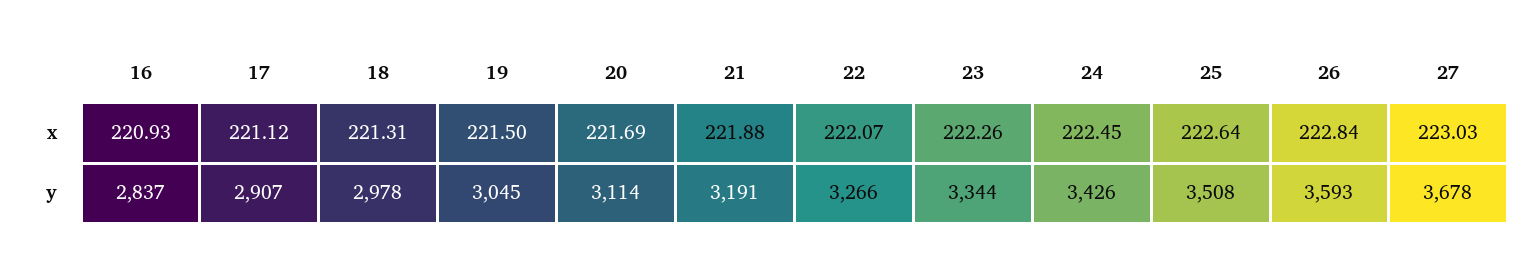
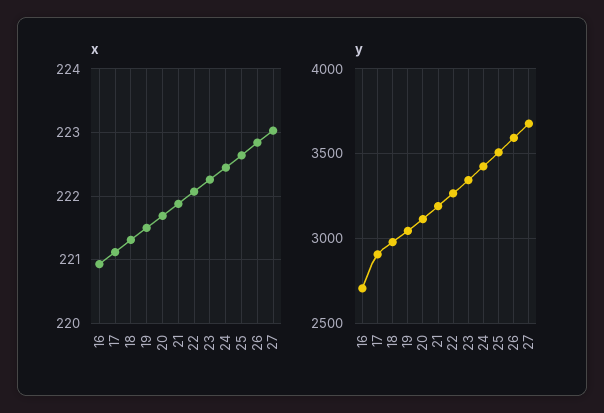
  {
    "x": {
      "16": 220.93,
      "17": 221.12,
      "18": 221.31,
      "19": 221.5,
      "20": 221.69,
      "21": 221.88,
      "22": 222.07,
      "23": 222.26,
      "24": 222.45,
      "25": 222.64,
      "26": 222.84,
      "27": 223.03
    },
    "y": {
-     "16": 2837,
+     "16": 2700,
      "17": 2907,
      "18": 2978,
      "19": 3045,
      "20": 3114,
      "21": 3191,
      "22": 3266,
      "23": 3344,
      "24": 3426,
      "25": 3508,
      "26": 3593,
      "27": 3678
    }
  }

